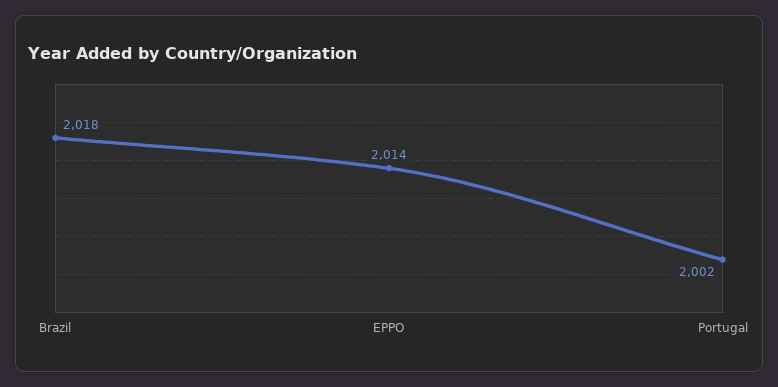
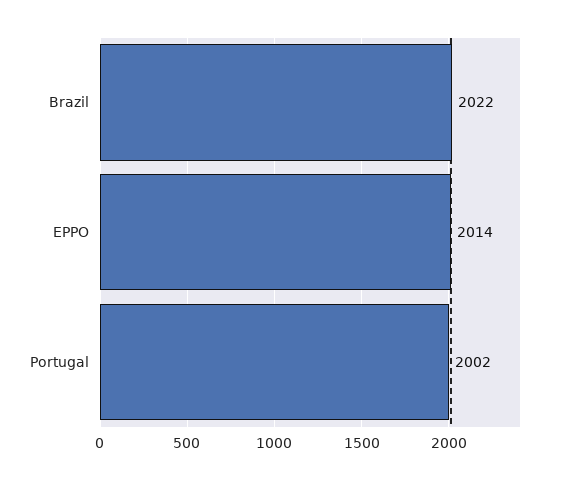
  {
-   "Brazil": 2018,
+   "Brazil": 2022,
    "EPPO": 2014,
    "Portugal": 2002
  }

